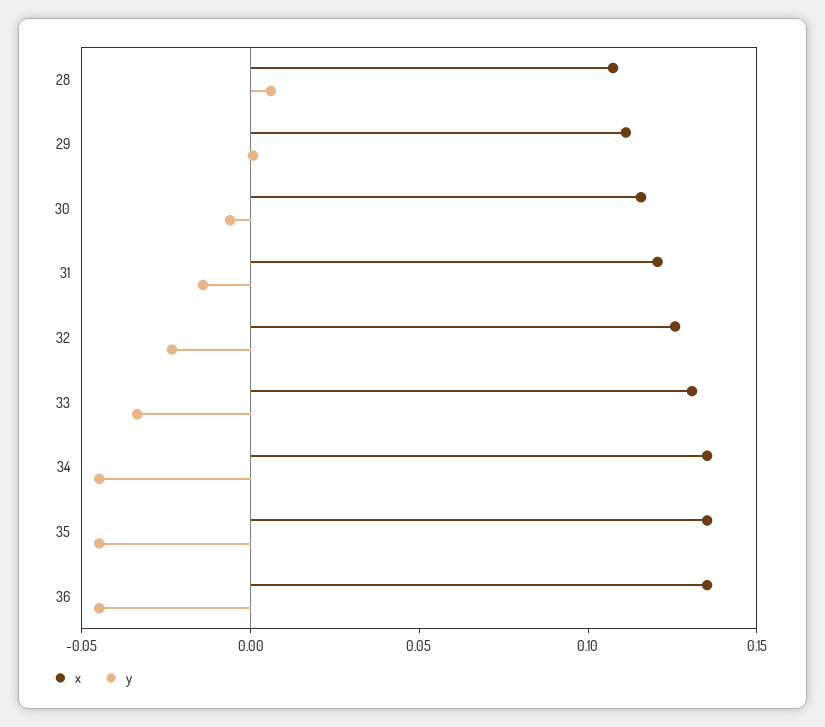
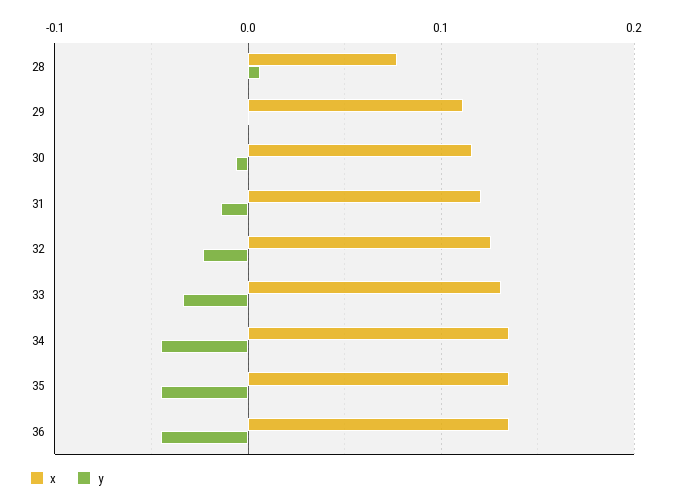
  {
    "x": {
-     "28": 0.11,
+     "28": 0.08,
      "29": 0.11,
      "30": 0.12,
      "31": 0.12,
      "32": 0.13,
      "33": 0.13,
      "34": 0.14,
      "35": 0.14,
      "36": 0.14
    },
    "y": {
      "28": 0.01,
      "29": 0,
      "30": -0.01,
      "31": -0.01,
      "32": -0.02,
      "33": -0.03,
      "34": -0.04,
      "35": -0.04,
      "36": -0.04
    }
  }

